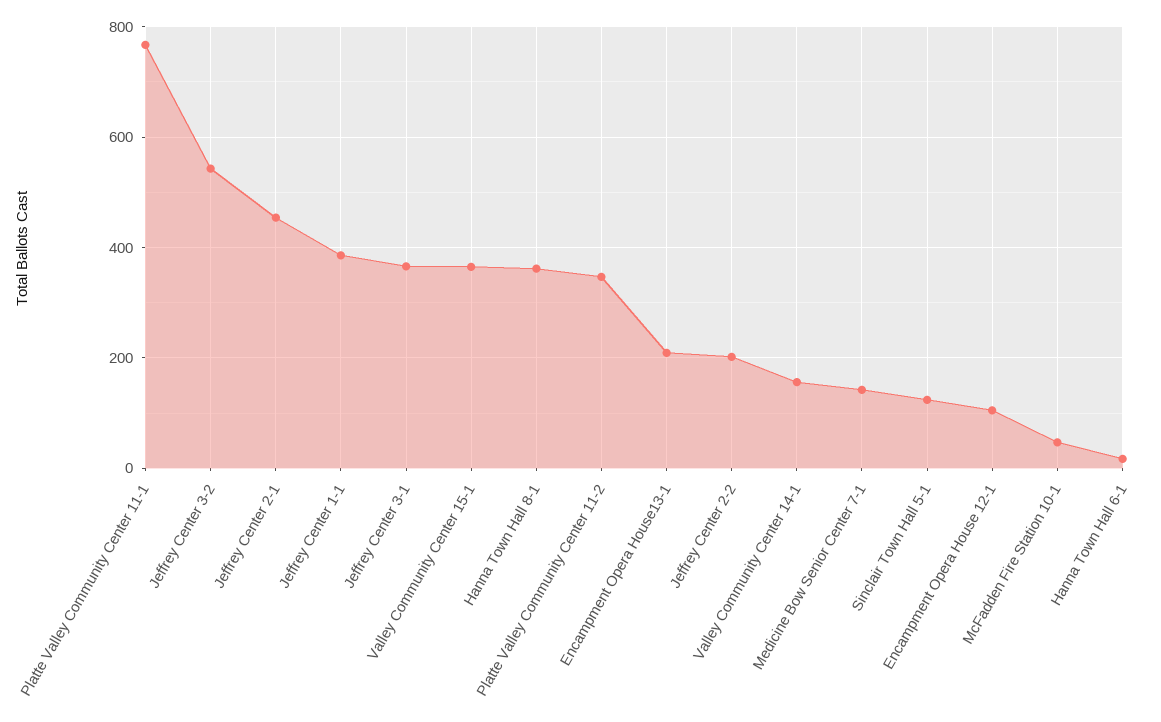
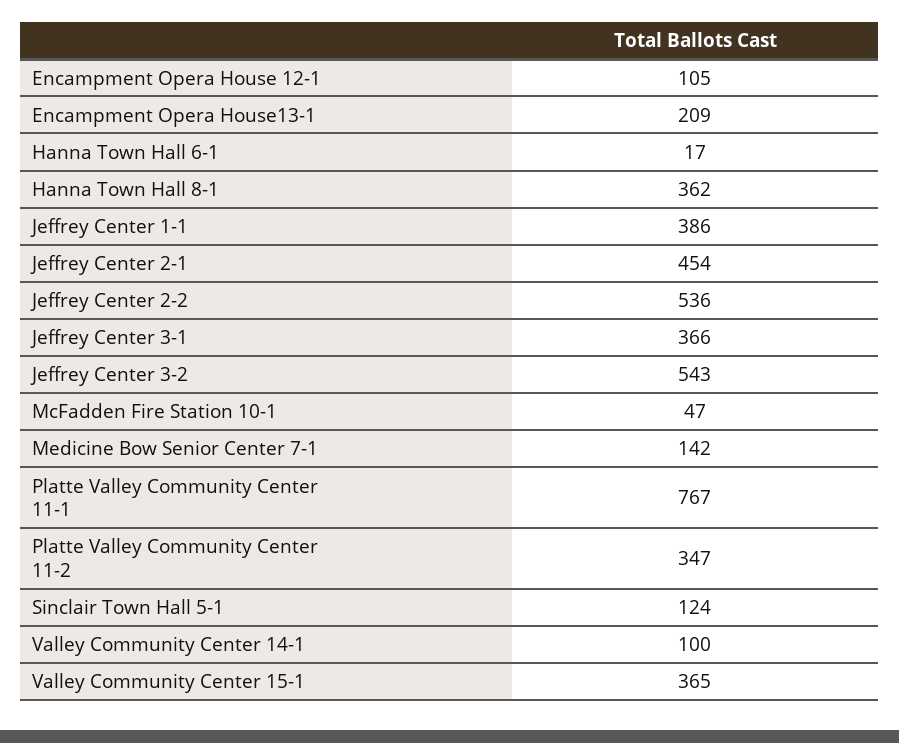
  {
    "Platte Valley Community Center 11-1": 767,
    "Jeffrey Center 3-2": 543,
    "Jeffrey Center 2-1": 454,
    "Jeffrey Center 1-1": 386,
    "Jeffrey Center 3-1": 366,
    "Valley Community Center 15-1": 365,
    "Hanna Town Hall 8-1": 362,
    "Platte Valley Community Center 11-2": 347,
    "Encampment Opera House13-1": 209,
-   "Jeffrey Center 2-2": 200,
+   "Jeffrey Center 2-2": 536,
-   "Valley Community Center 14-1": 160,
+   "Valley Community Center 14-1": 100,
    "Medicine Bow Senior Center 7-1": 142,
    "Sinclair Town Hall 5-1": 124,
    "Encampment Opera House 12-1": 105,
    "McFadden Fire Station 10-1": 47,
    "Hanna Town Hall 6-1": 17
  }

